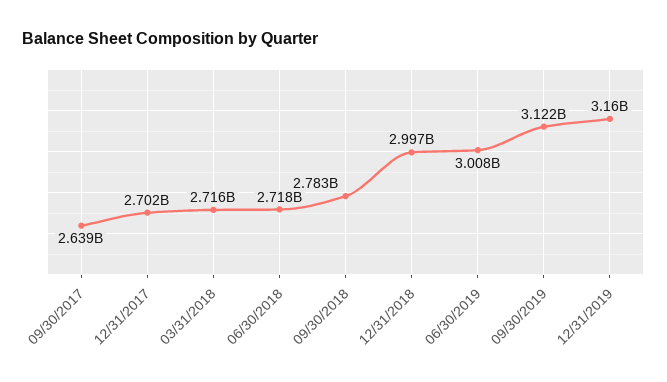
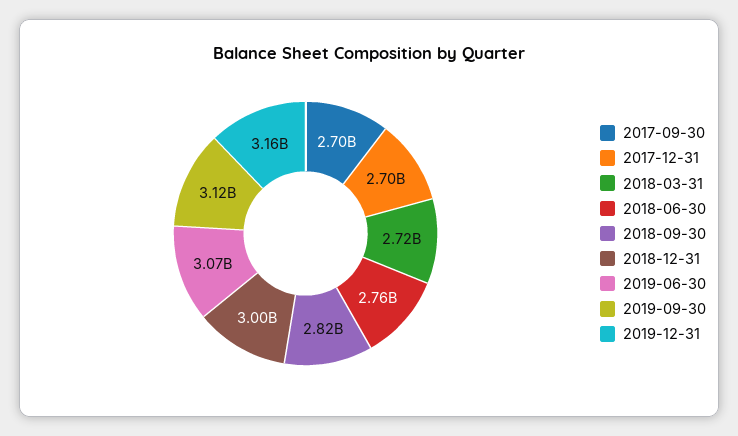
  {
-   "09/30/2017": 2639000000,
+   "09/30/2017": 2700000000,
    "12/31/2017": 2702000000,
    "03/31/2018": 2716000000,
-   "06/30/2018": 2718000000,
+   "06/30/2018": 2760000000,
-   "09/30/2018": 2783000000,
+   "09/30/2018": 2820000000,
    "12/31/2018": 2997000000,
-   "06/30/2019": 3008000000,
+   "06/30/2019": 3070000000,
    "09/30/2019": 3122000000,
    "12/31/2019": 3160000000
  }

